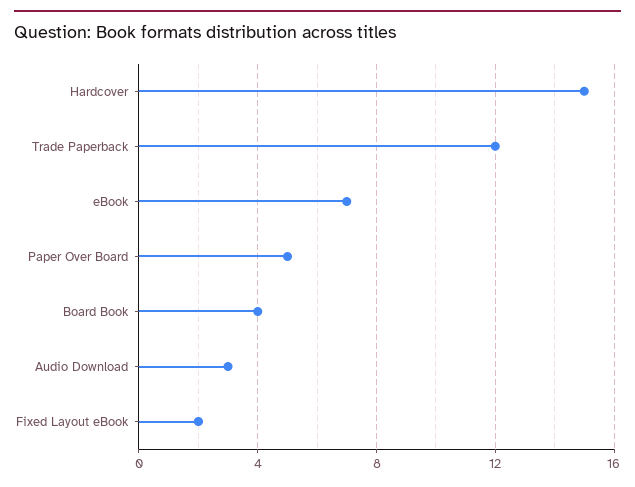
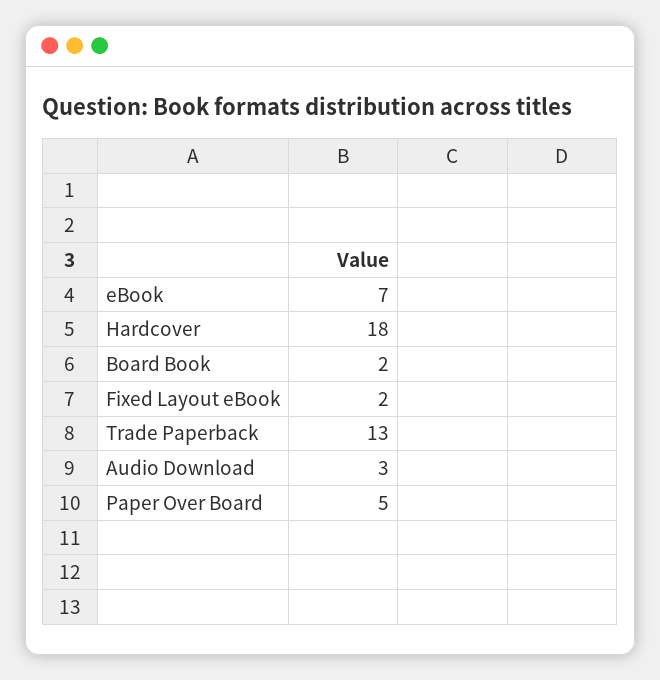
  {
-   "Hardcover": 15,
+   "Hardcover": 18,
-   "Trade Paperback": 12,
+   "Trade Paperback": 13,
    "eBook": 7,
    "Paper Over Board": 5,
-   "Board Book": 4,
+   "Board Book": 2,
    "Audio Download": 3,
    "Fixed Layout eBook": 2
  }

